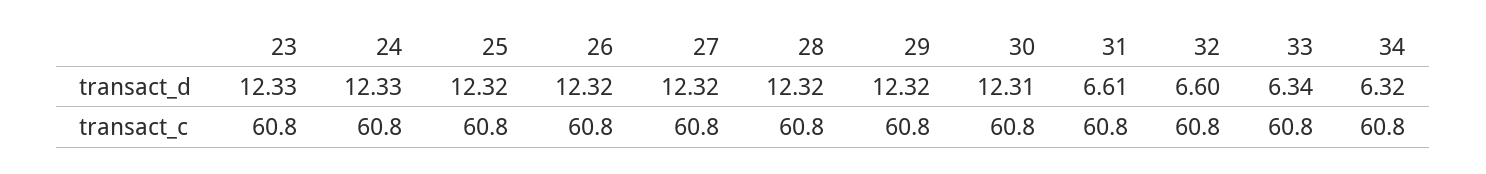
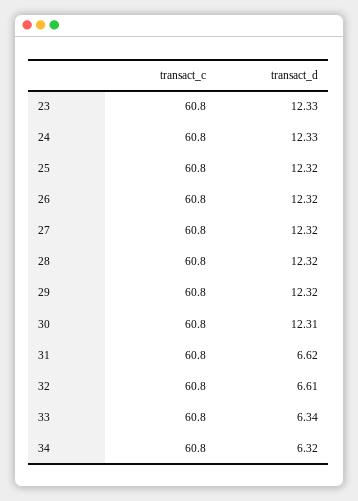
  {
    "23": {
      "transact_d": 12.33,
      "transact_c": 60.8
    },
    "24": {
      "transact_d": 12.33,
      "transact_c": 60.8
    },
    "25": {
      "transact_d": 12.32,
      "transact_c": 60.8
    },
    "26": {
      "transact_d": 12.32,
      "transact_c": 60.8
    },
    "27": {
      "transact_d": 12.32,
      "transact_c": 60.8
    },
    "28": {
      "transact_d": 12.32,
      "transact_c": 60.8
    },
    "29": {
      "transact_d": 12.32,
      "transact_c": 60.8
    },
    "30": {
      "transact_d": 12.31,
      "transact_c": 60.8
    },
    "31": {
-     "transact_d": 6.61,
+     "transact_d": 6.62,
      "transact_c": 60.8
    },
    "32": {
-     "transact_d": 6.6,
+     "transact_d": 6.61,
      "transact_c": 60.8
    },
    "33": {
      "transact_d": 6.34,
      "transact_c": 60.8
    },
    "34": {
      "transact_d": 6.32,
      "transact_c": 60.8
    }
  }

